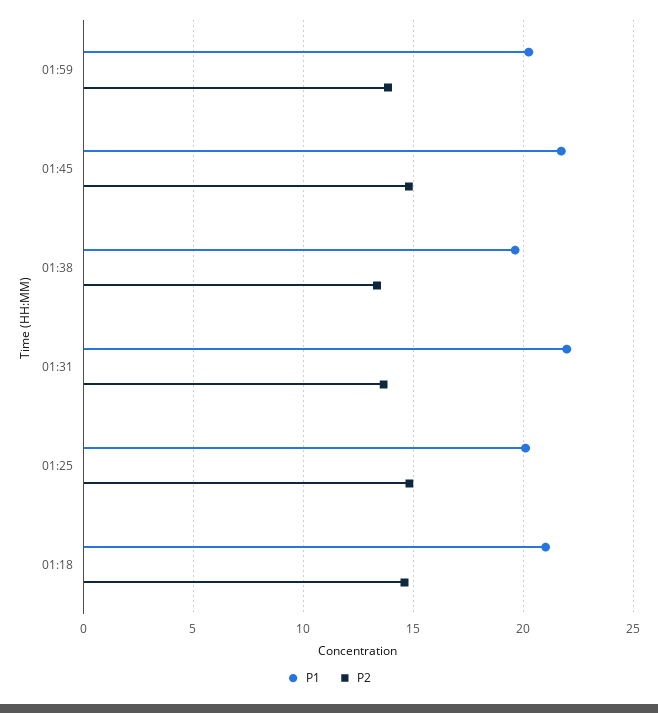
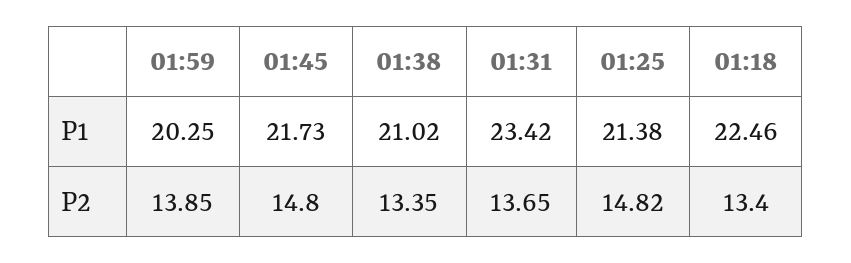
  {
    "P1": {
      "01:59": 20.25,
      "01:45": 21.73,
-     "01:38": 19.5,
+     "01:38": 21.02,
-     "01:31": 22,
+     "01:31": 23.42,
-     "01:25": 20,
+     "01:25": 21.38,
-     "01:18": 21
+     "01:18": 22.46
    },
    "P2": {
      "01:59": 13.85,
      "01:45": 14.8,
      "01:38": 13.35,
      "01:31": 13.65,
      "01:25": 14.82,
-     "01:18": 14.5
+     "01:18": 13.4
    }
  }

